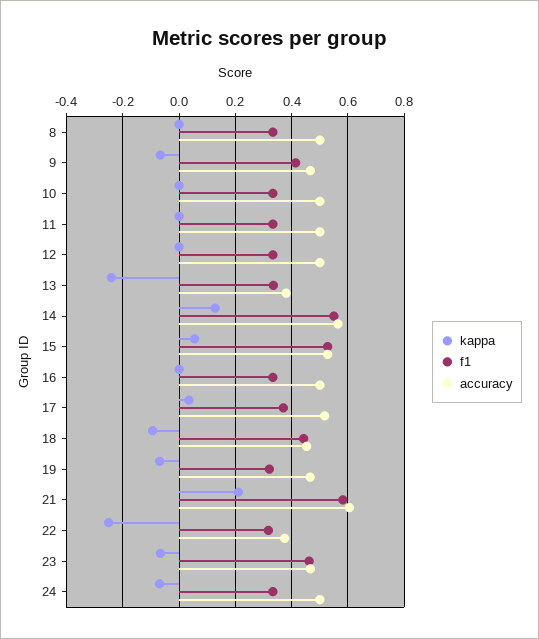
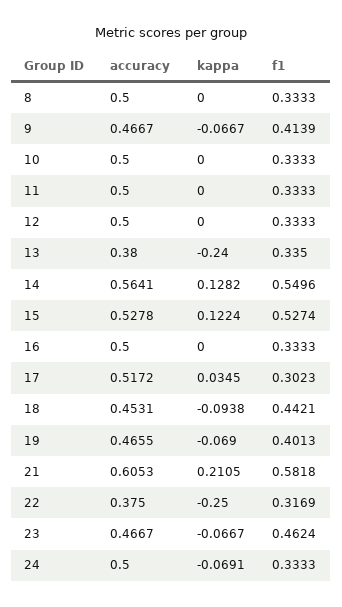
  {
    "kappa": {
      "8": 0,
      "9": -0.0667,
      "10": 0,
      "11": 0,
      "12": 0,
      "13": -0.24,
      "14": 0.1282,
-     "15": 0.05,
+     "15": 0.1224,
      "16": 0,
      "17": 0.0345,
      "18": -0.0938,
      "19": -0.069,
      "21": 0.2105,
      "22": -0.25,
      "23": -0.0667,
      "24": -0.0691
    },
    "f1": {
      "8": 0.3333,
      "9": 0.4139,
      "10": 0.3333,
      "11": 0.3333,
      "12": 0.3333,
      "13": 0.335,
      "14": 0.5496,
      "15": 0.5274,
      "16": 0.3333,
-     "17": 0.375,
+     "17": 0.3023,
      "18": 0.4421,
-     "19": 0.325,
+     "19": 0.4013,
      "21": 0.5818,
      "22": 0.3169,
      "23": 0.4624,
      "24": 0.3333
    },
    "accuracy": {
      "8": 0.5,
      "9": 0.4667,
      "10": 0.5,
      "11": 0.5,
      "12": 0.5,
      "13": 0.38,
      "14": 0.5641,
      "15": 0.5278,
      "16": 0.5,
      "17": 0.5172,
      "18": 0.4531,
      "19": 0.4655,
      "21": 0.6053,
      "22": 0.375,
      "23": 0.4667,
      "24": 0.5
    }
  }

